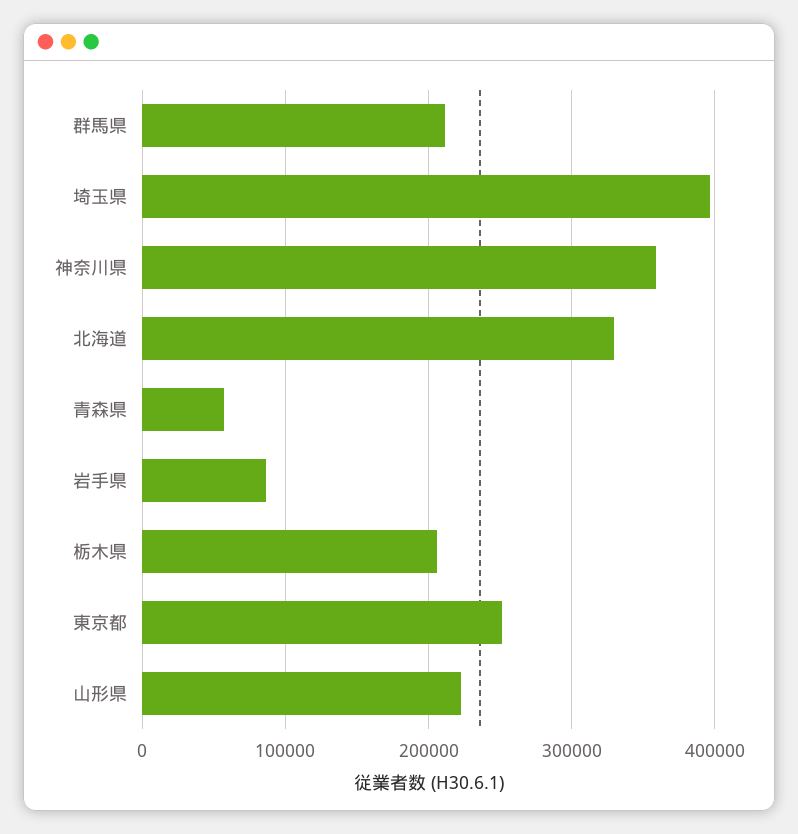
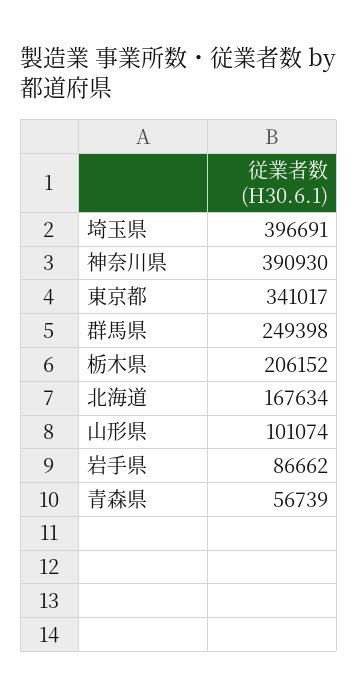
  {
-   "群馬県": 210000,
+   "群馬県": 249398,
    "埼玉県": 396691,
-   "神奈川県": 360000,
+   "神奈川県": 390930,
-   "北海道": 330000,
+   "北海道": 167634,
    "青森県": 56739,
    "岩手県": 86662,
    "栃木県": 206152,
-   "東京都": 250000,
+   "東京都": 341017,
-   "山形県": 220000
+   "山形県": 101074
  }

